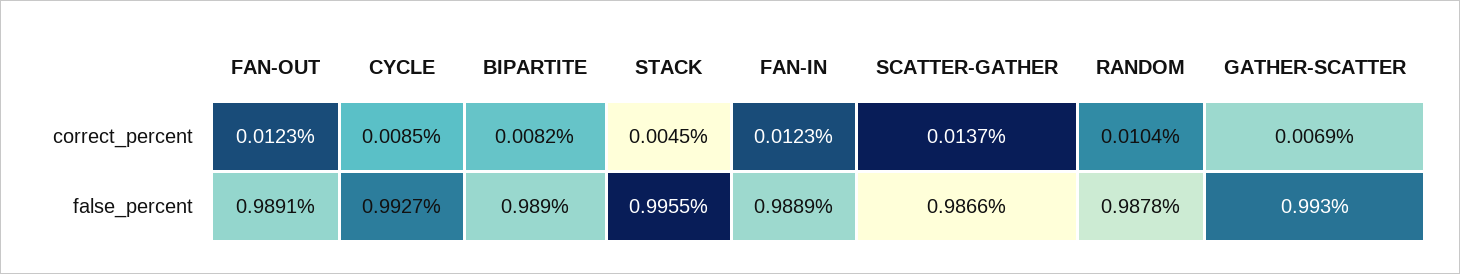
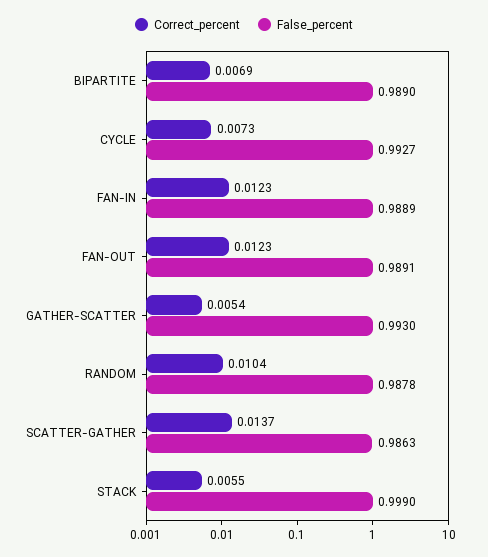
  {
    "correct_percent": {
      "FAN-OUT": 0.0123,
-     "CYCLE": 0.0085,
+     "CYCLE": 0.0073,
-     "BIPARTITE": 0.0082,
+     "BIPARTITE": 0.0069,
-     "STACK": 0.0045,
+     "STACK": 0.0055,
      "FAN-IN": 0.0123,
      "SCATTER-GATHER": 0.0137,
      "RANDOM": 0.0104,
-     "GATHER-SCATTER": 0.0069
+     "GATHER-SCATTER": 0.0054
    },
    "false_percent": {
      "FAN-OUT": 0.9891,
      "CYCLE": 0.9927,
      "BIPARTITE": 0.989,
-     "STACK": 0.9955,
+     "STACK": 0.999,
      "FAN-IN": 0.9889,
-     "SCATTER-GATHER": 0.9866,
+     "SCATTER-GATHER": 0.9863,
      "RANDOM": 0.9878,
      "GATHER-SCATTER": 0.993
    }
  }

